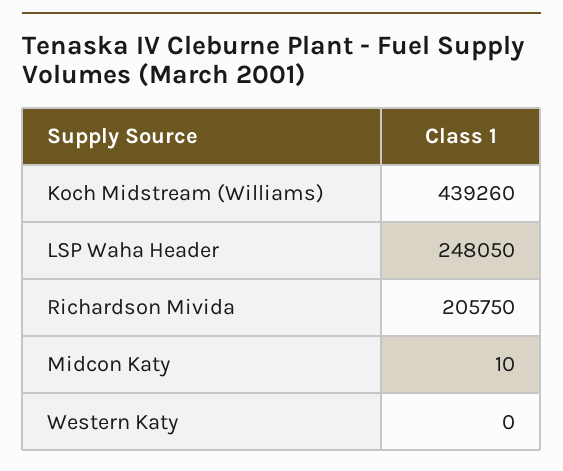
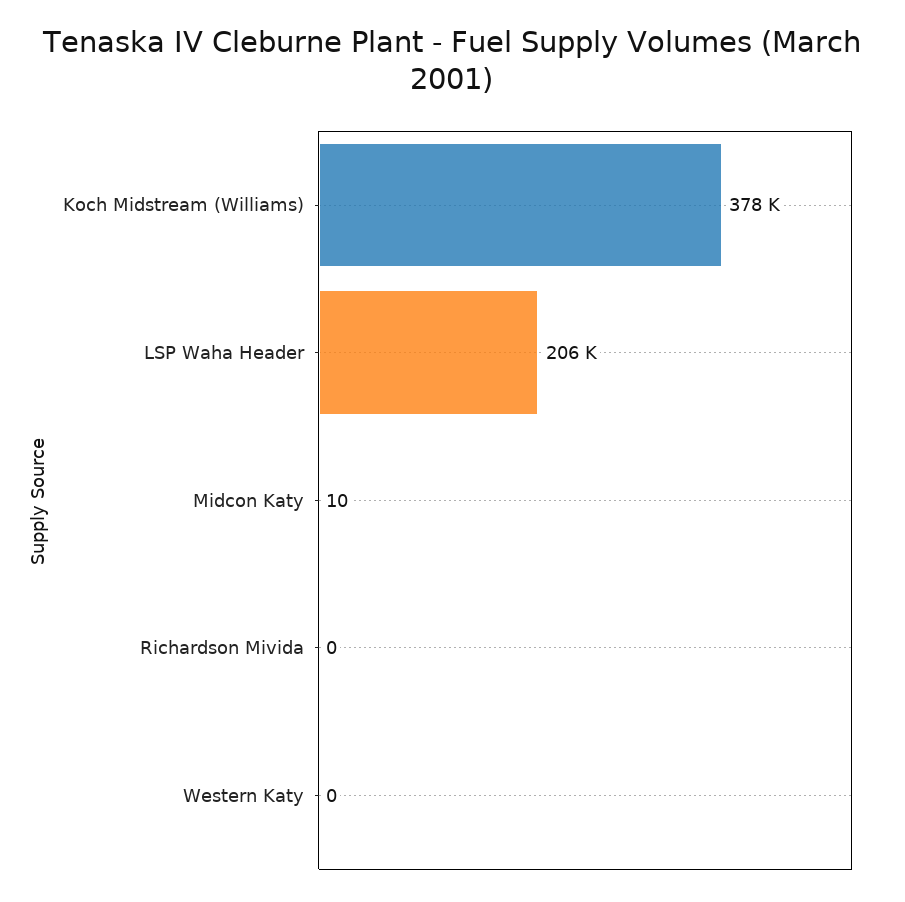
  {
-   "Koch Midstream (Williams)": 439260,
+   "Koch Midstream (Williams)": 378000,
-   "LSP Waha Header": 248050,
+   "LSP Waha Header": 206000,
-   "Richardson Mivida": 205750,
+   "Richardson Mivida": 0,
    "Midcon Katy": 10,
    "Western Katy": 0
  }

